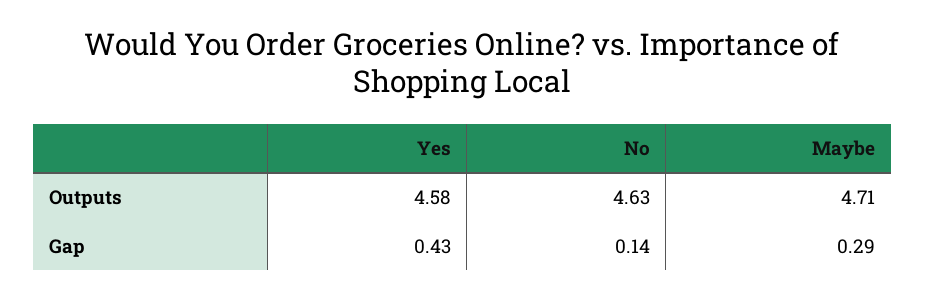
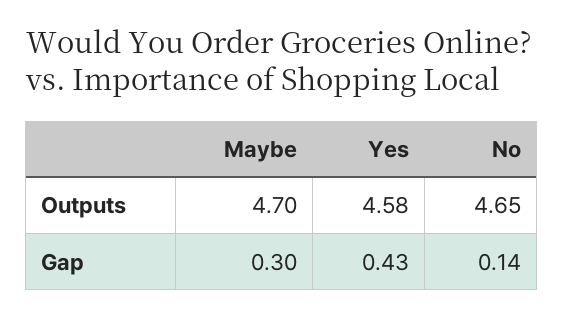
  {
    "Yes": {
      "Outputs": 4.58,
      "Gap": 0.43
    },
    "No": {
-     "Outputs": 4.63,
+     "Outputs": 4.65,
      "Gap": 0.14
    },
    "Maybe": {
-     "Outputs": 4.71,
+     "Outputs": 4.7,
-     "Gap": 0.29
+     "Gap": 0.3
    }
  }

